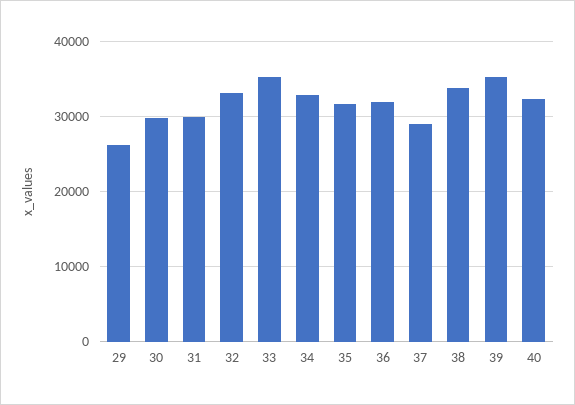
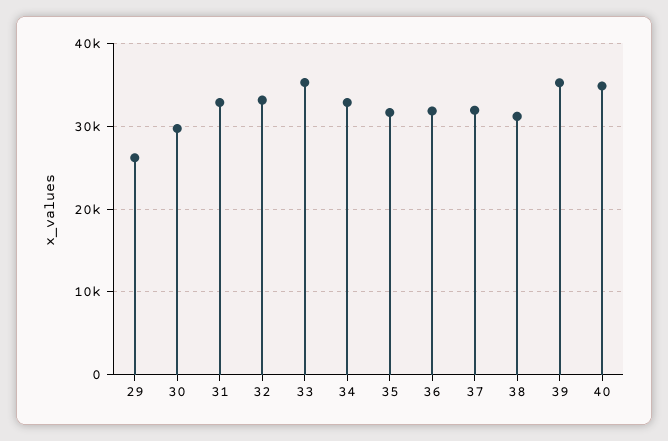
  {
    "29": 26000,
    "30": 30000,
-   "31": 30000,
+   "31": 33000,
    "32": 33000,
    "33": 35000,
    "34": 33000,
    "35": 32000,
    "36": 32000,
-   "37": 29000,
+   "37": 32000,
-   "38": 34000,
+   "38": 31000,
    "39": 35000,
-   "40": 32000
+   "40": 35000
  }

